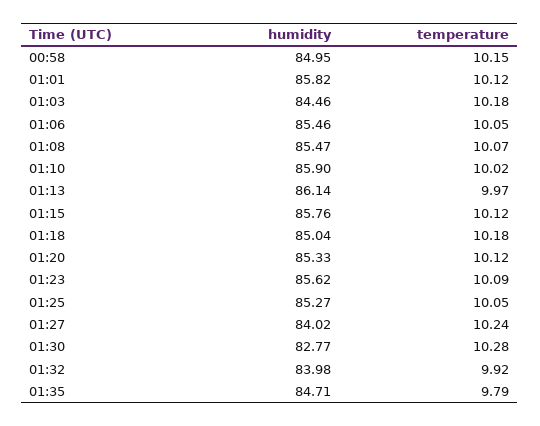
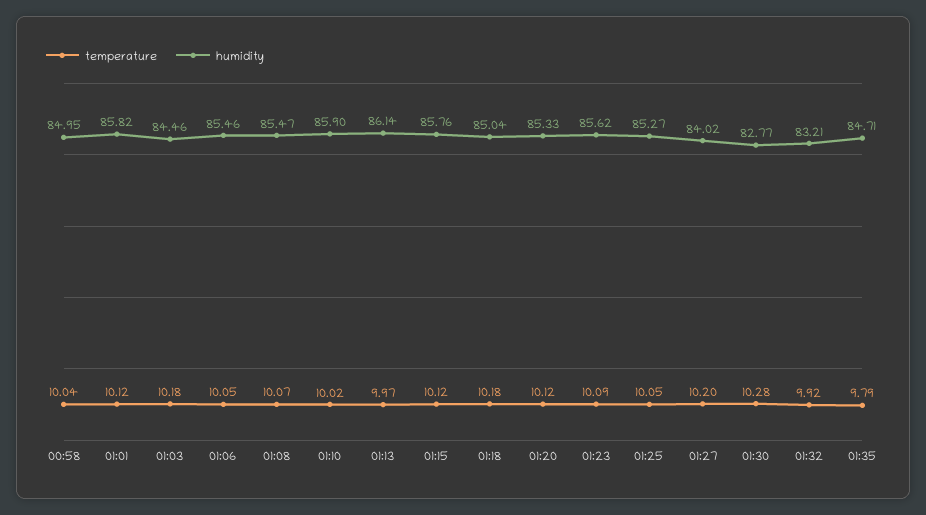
  {
    "humidity": {
      "00:58": 84.95,
      "01:01": 85.82,
      "01:03": 84.46,
      "01:06": 85.46,
      "01:08": 85.47,
      "01:10": 85.9,
      "01:13": 86.14,
      "01:15": 85.76,
      "01:18": 85.04,
      "01:20": 85.33,
      "01:23": 85.62,
      "01:25": 85.27,
      "01:27": 84.02,
      "01:30": 82.77,
-     "01:32": 83.98,
+     "01:32": 83.21,
      "01:35": 84.71
    },
    "temperature": {
-     "00:58": 10.15,
+     "00:58": 10.04,
      "01:01": 10.12,
      "01:03": 10.18,
      "01:06": 10.05,
      "01:08": 10.07,
      "01:10": 10.02,
      "01:13": 9.97,
      "01:15": 10.12,
      "01:18": 10.18,
      "01:20": 10.12,
      "01:23": 10.09,
      "01:25": 10.05,
-     "01:27": 10.24,
+     "01:27": 10.2,
      "01:30": 10.28,
      "01:32": 9.92,
      "01:35": 9.79
    }
  }

